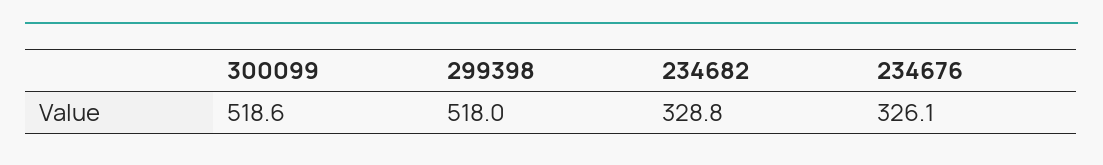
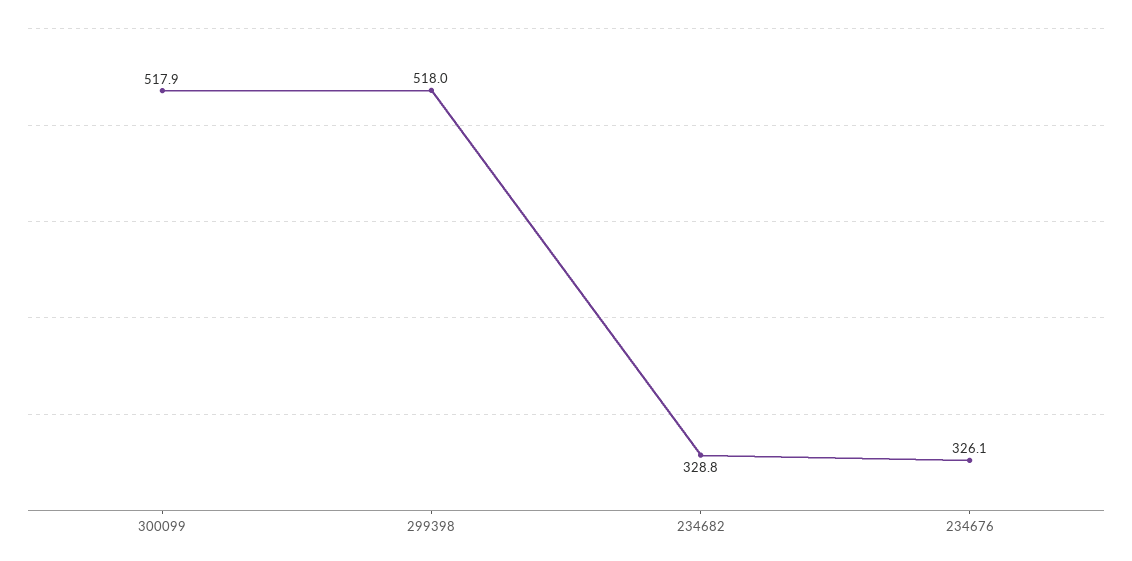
  {
-   "300099": 518.6,
+   "300099": 517.9,
    "299398": 518,
    "234682": 328.8,
    "234676": 326.1
  }

